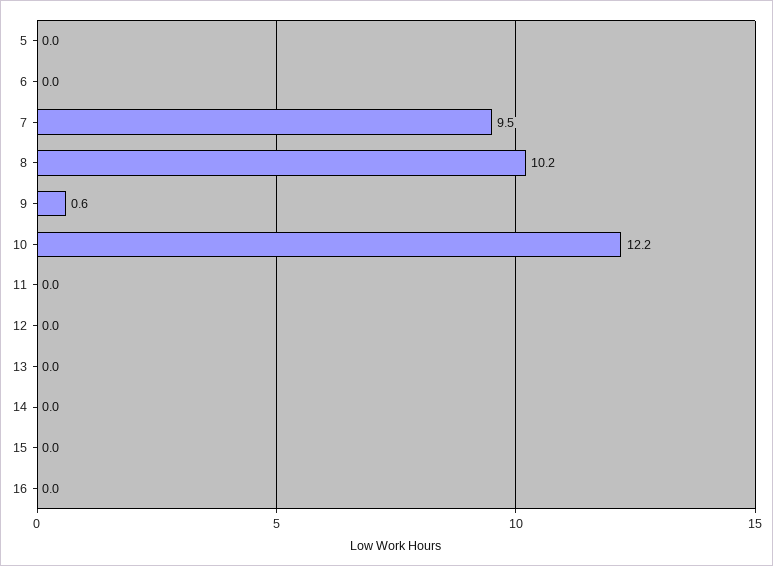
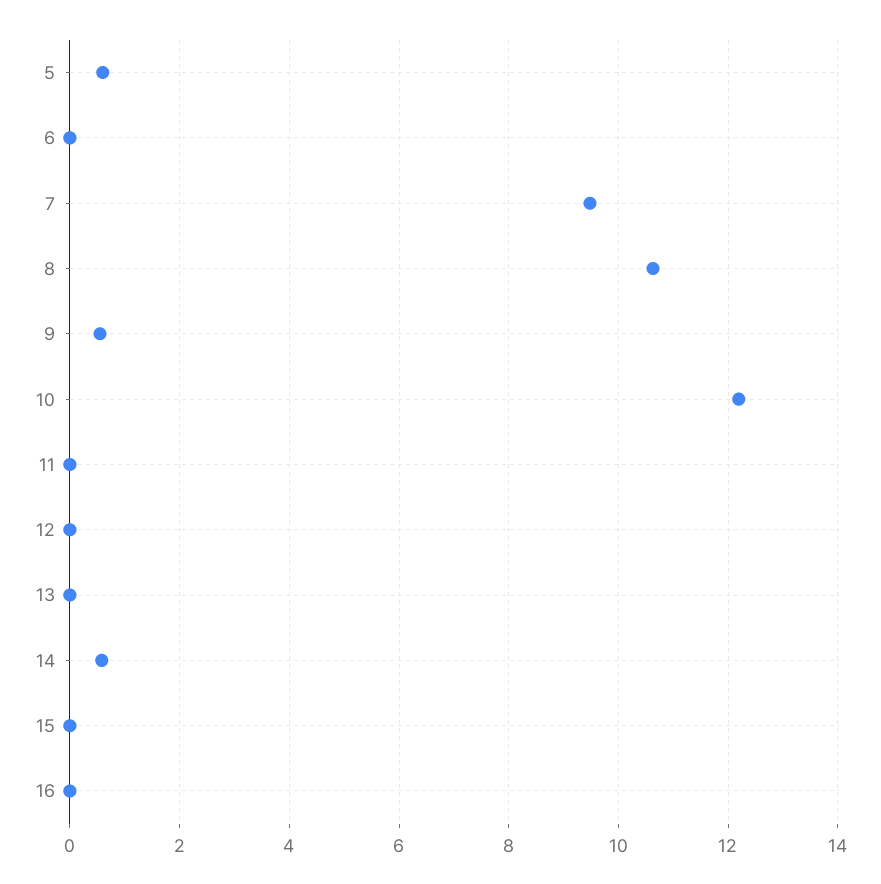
  {
-   "5": 0,
+   "5": 0.6,
    "6": 0,
    "7": 9.5,
-   "8": 10.2,
+   "8": 10.6,
    "9": 0.6,
    "10": 12.2,
    "11": 0,
    "12": 0,
    "13": 0,
-   "14": 0,
+   "14": 0.6,
    "15": 0,
    "16": 0
  }

